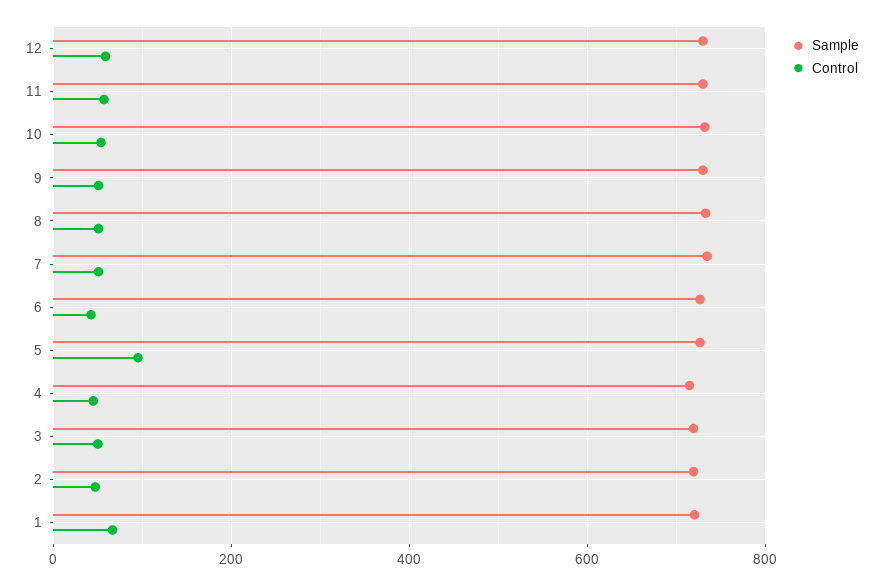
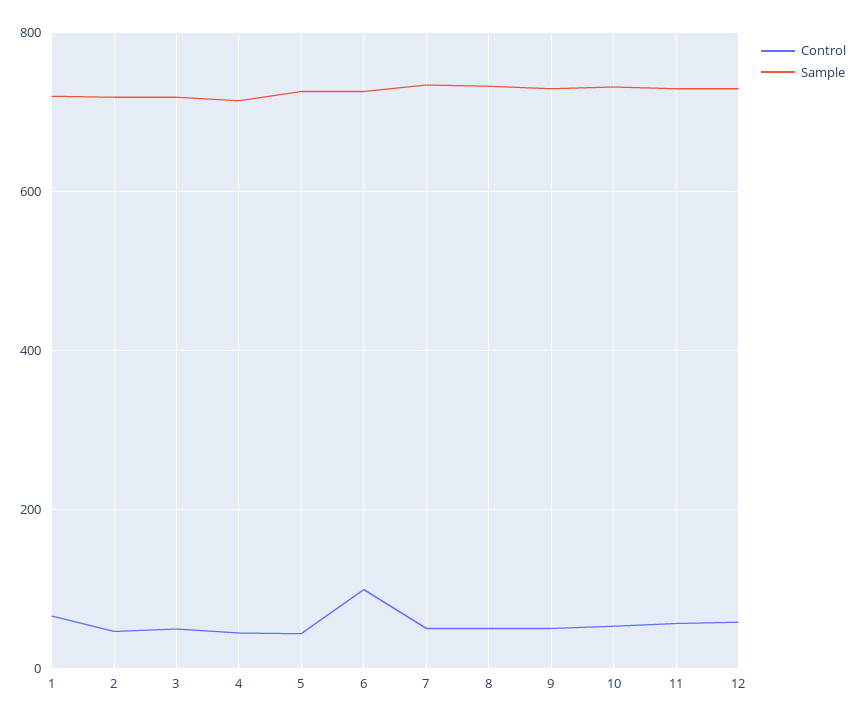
  {
    "Sample": {
      "12": 720,
      "11": 720,
      "10": 740,
      "9": 720,
      "8": 740,
      "7": 740,
      "6": 720,
      "5": 720,
      "4": 720,
      "3": 720,
      "2": 720,
      "1": 720
    },
    "Control": {
      "12": 60,
      "11": 60,
      "10": 60,
      "9": 60,
      "8": 60,
      "7": 60,
-     "6": 40,
+     "6": 100,
-     "5": 100,
+     "5": 40,
      "4": 40,
      "3": 60,
      "2": 40,
      "1": 60
    }
  }

